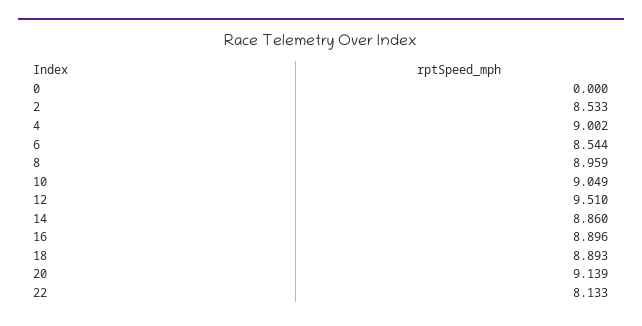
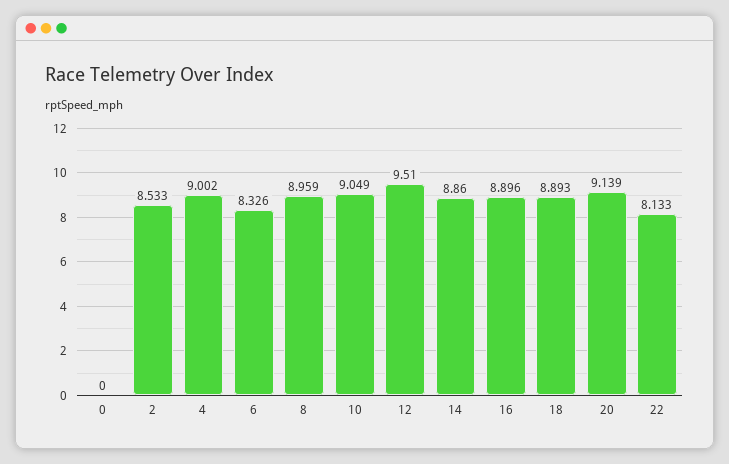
  {
    "0": 0,
    "2": 8.533,
    "4": 9.002,
-   "6": 8.544,
+   "6": 8.326,
    "8": 8.959,
    "10": 9.049,
    "12": 9.51,
    "14": 8.86,
    "16": 8.896,
    "18": 8.893,
    "20": 9.139,
    "22": 8.133
  }

